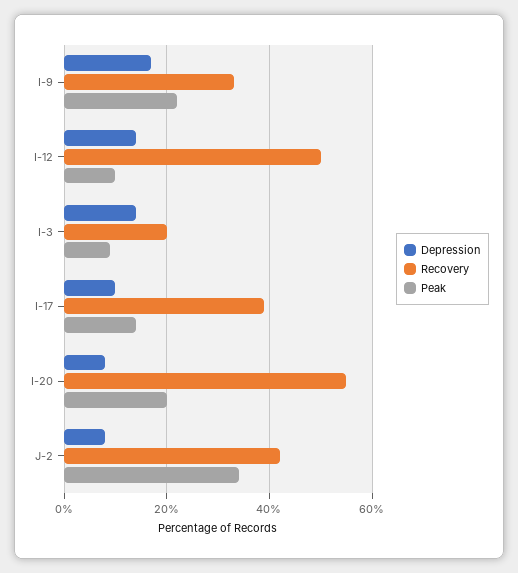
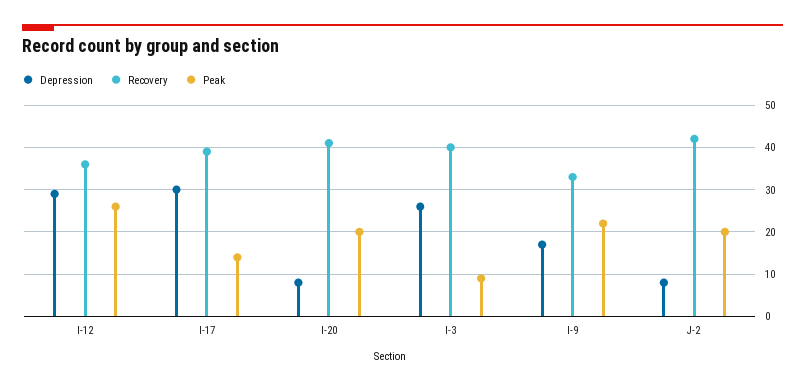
  {
    "Depression": {
      "I-9": 15,
-     "I-12": 15,
+     "I-12": 30,
-     "I-3": 15,
+     "I-3": 25,
-     "I-17": 10,
+     "I-17": 30,
      "I-20": 10,
      "J-2": 10
    },
    "Recovery": {
      "I-9": 35,
-     "I-12": 50,
+     "I-12": 35,
-     "I-3": 20,
+     "I-3": 40,
      "I-17": 40,
-     "I-20": 55,
+     "I-20": 40,
      "J-2": 40
    },
    "Peak": {
      "I-9": 20,
-     "I-12": 10,
+     "I-12": 25,
      "I-3": 10,
      "I-17": 15,
      "I-20": 20,
-     "J-2": 35
+     "J-2": 20
    }
  }

